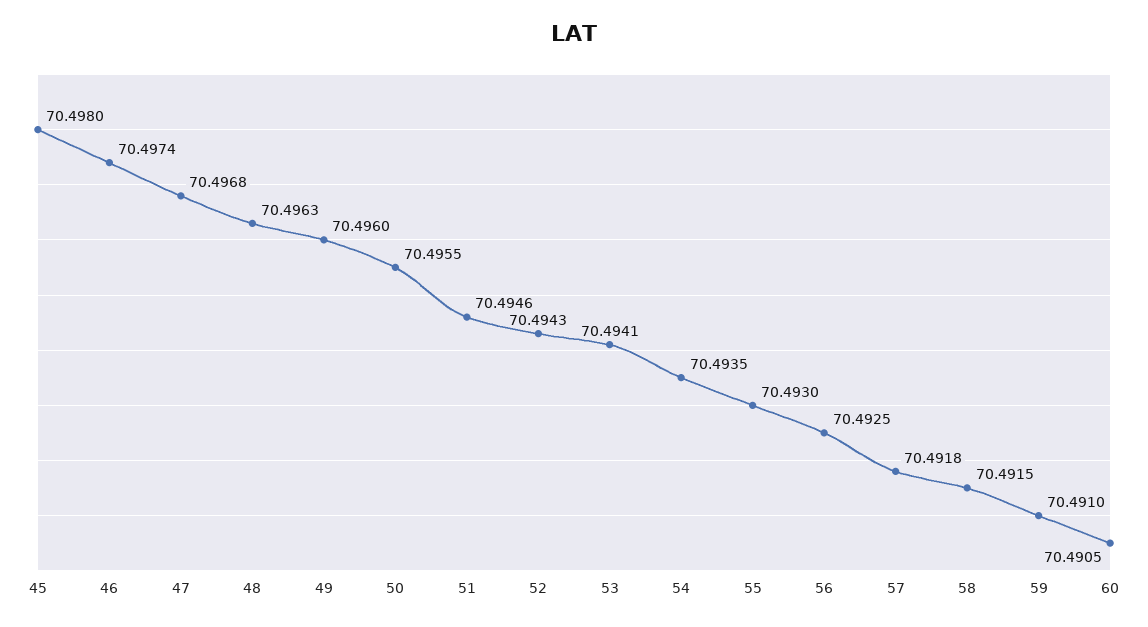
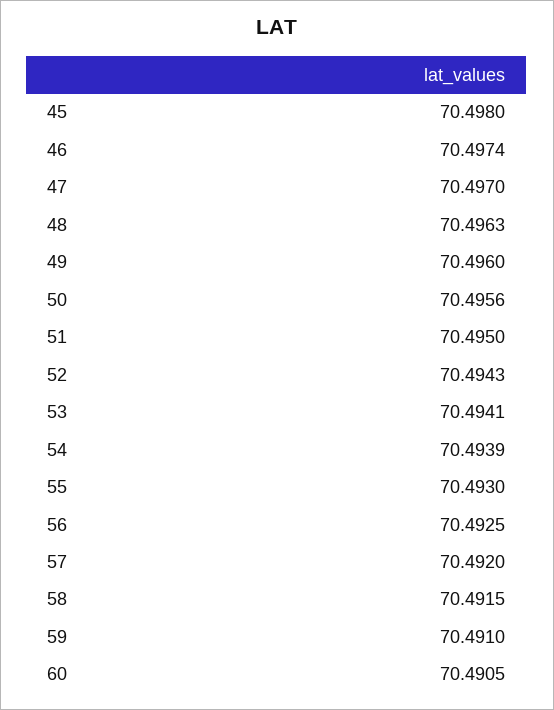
  {
    "45": 70.498,
    "46": 70.4974,
-   "47": 70.4968,
+   "47": 70.497,
    "48": 70.4963,
    "49": 70.496,
-   "50": 70.4955,
+   "50": 70.4956,
-   "51": 70.4946,
+   "51": 70.495,
    "52": 70.4943,
    "53": 70.4941,
-   "54": 70.4935,
+   "54": 70.4939,
    "55": 70.493,
    "56": 70.4925,
-   "57": 70.4918,
+   "57": 70.492,
    "58": 70.4915,
    "59": 70.491,
    "60": 70.4905
  }

